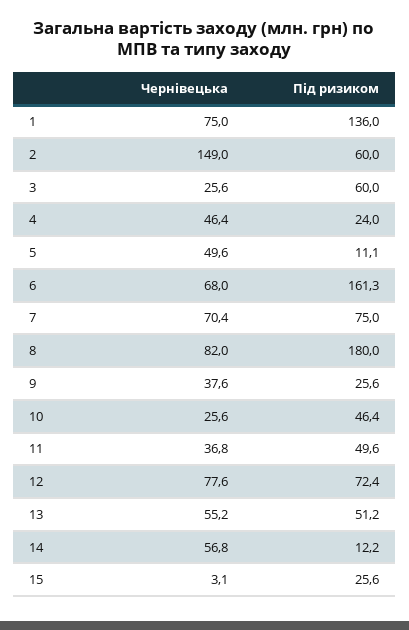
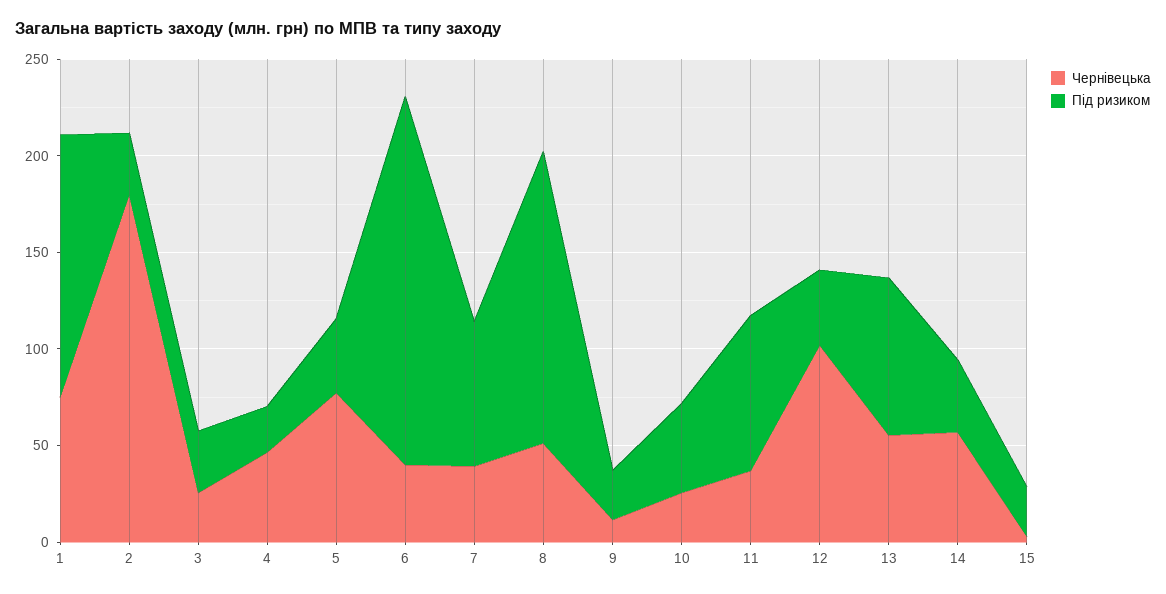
  {
    "Чернівецька": {
      "1": 75,
-     "2": 149,
+     "2": 180,
      "3": 25.6,
      "4": 46.4,
-     "5": 49.6,
+     "5": 80,
-     "6": 68,
+     "6": 40,
-     "7": 70.4,
+     "7": 40,
-     "8": 82,
+     "8": 50,
-     "9": 37.6,
+     "9": 10,
      "10": 25.6,
      "11": 36.8,
-     "12": 77.6,
+     "12": 100,
      "13": 55.2,
      "14": 56.8,
      "15": 3.1
    },
    "Під ризиком": {
      "1": 136,
-     "2": 60,
+     "2": 30,
-     "3": 60,
+     "3": 30,
      "4": 24,
-     "5": 11.1,
+     "5": 40,
-     "6": 161.3,
+     "6": 190,
      "7": 75,
-     "8": 180,
+     "8": 150,
      "9": 25.6,
      "10": 46.4,
-     "11": 49.6,
+     "11": 80,
-     "12": 72.4,
+     "12": 40,
-     "13": 51.2,
+     "13": 80,
-     "14": 12.2,
+     "14": 40,
      "15": 25.6
    }
  }

